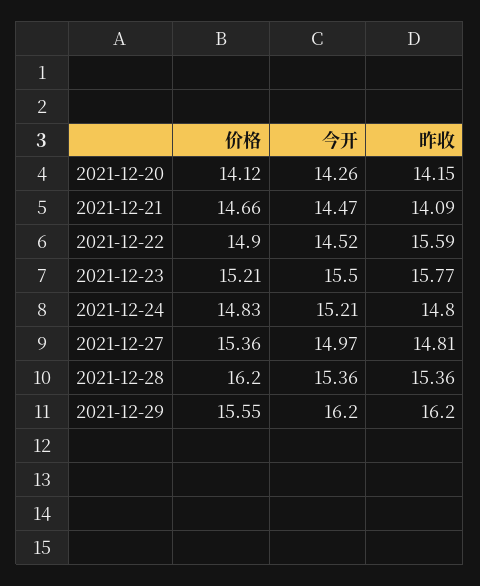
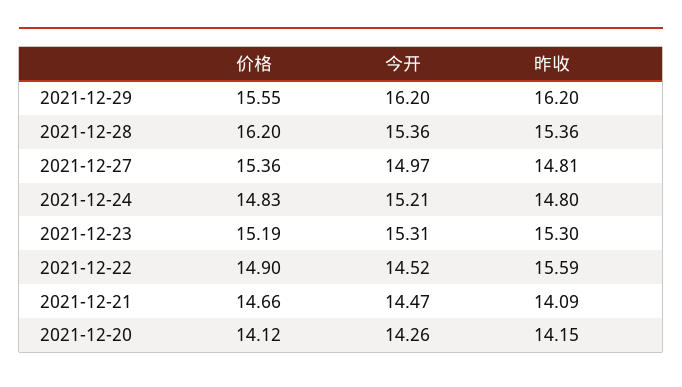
  {
    "价格": {
      "2021-12-20": 14.12,
      "2021-12-21": 14.66,
      "2021-12-22": 14.9,
-     "2021-12-23": 15.21,
+     "2021-12-23": 15.19,
      "2021-12-24": 14.83,
      "2021-12-27": 15.36,
      "2021-12-28": 16.2,
      "2021-12-29": 15.55
    },
    "今开": {
      "2021-12-20": 14.26,
      "2021-12-21": 14.47,
      "2021-12-22": 14.52,
-     "2021-12-23": 15.5,
+     "2021-12-23": 15.31,
      "2021-12-24": 15.21,
      "2021-12-27": 14.97,
      "2021-12-28": 15.36,
      "2021-12-29": 16.2
    },
    "昨收": {
      "2021-12-20": 14.15,
      "2021-12-21": 14.09,
      "2021-12-22": 15.59,
-     "2021-12-23": 15.77,
+     "2021-12-23": 15.3,
      "2021-12-24": 14.8,
      "2021-12-27": 14.81,
      "2021-12-28": 15.36,
      "2021-12-29": 16.2
    }
  }

